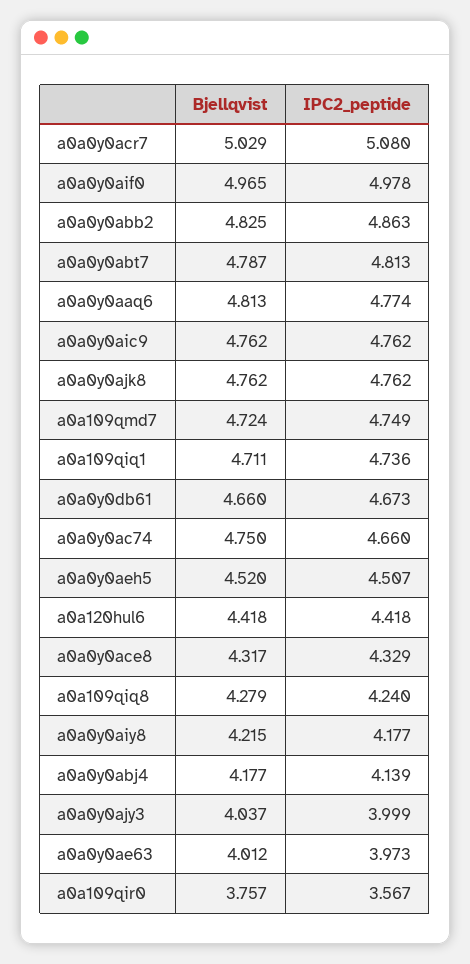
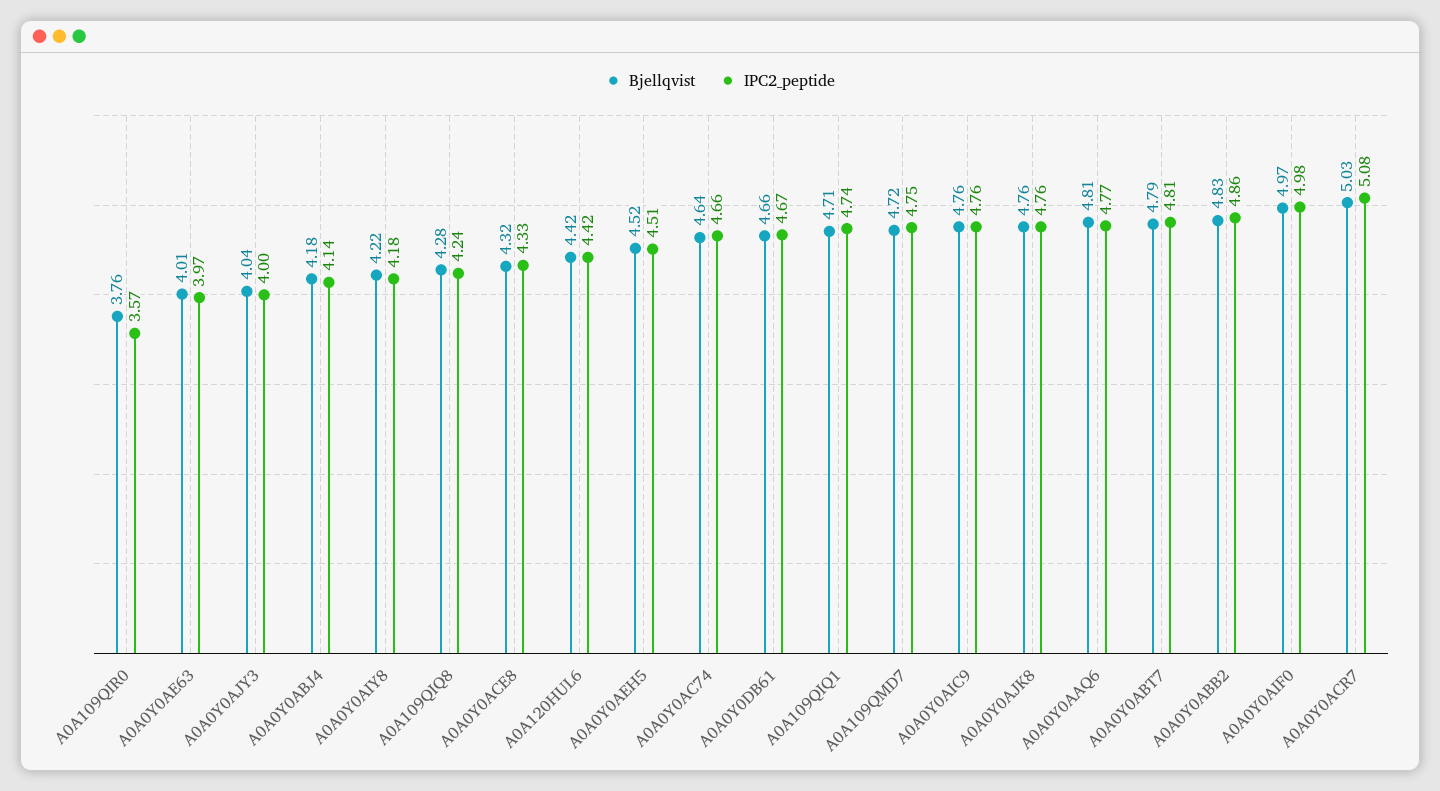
  {
    "Bjellqvist": {
      "a0a0y0acr7": 5.029,
      "a0a0y0aif0": 4.965,
      "a0a0y0abb2": 4.825,
      "a0a0y0abt7": 4.787,
      "a0a0y0aaq6": 4.813,
      "a0a0y0aic9": 4.762,
      "a0a0y0ajk8": 4.762,
      "a0a109qmd7": 4.724,
      "a0a109qiq1": 4.711,
      "a0a0y0db61": 4.66,
-     "a0a0y0ac74": 4.75,
+     "a0a0y0ac74": 4.64,
      "a0a0y0aeh5": 4.52,
      "a0a120hul6": 4.418,
      "a0a0y0ace8": 4.317,
      "a0a109qiq8": 4.279,
      "a0a0y0aiy8": 4.215,
      "a0a0y0abj4": 4.177,
      "a0a0y0ajy3": 4.037,
      "a0a0y0ae63": 4.012,
      "a0a109qir0": 3.757
    },
    "IPC2_peptide": {
      "a0a0y0acr7": 5.08,
      "a0a0y0aif0": 4.978,
      "a0a0y0abb2": 4.863,
      "a0a0y0abt7": 4.813,
      "a0a0y0aaq6": 4.774,
      "a0a0y0aic9": 4.762,
      "a0a0y0ajk8": 4.762,
      "a0a109qmd7": 4.749,
      "a0a109qiq1": 4.736,
      "a0a0y0db61": 4.673,
      "a0a0y0ac74": 4.66,
      "a0a0y0aeh5": 4.507,
      "a0a120hul6": 4.418,
      "a0a0y0ace8": 4.329,
      "a0a109qiq8": 4.24,
      "a0a0y0aiy8": 4.177,
      "a0a0y0abj4": 4.139,
      "a0a0y0ajy3": 3.999,
      "a0a0y0ae63": 3.973,
      "a0a109qir0": 3.567
    }
  }

